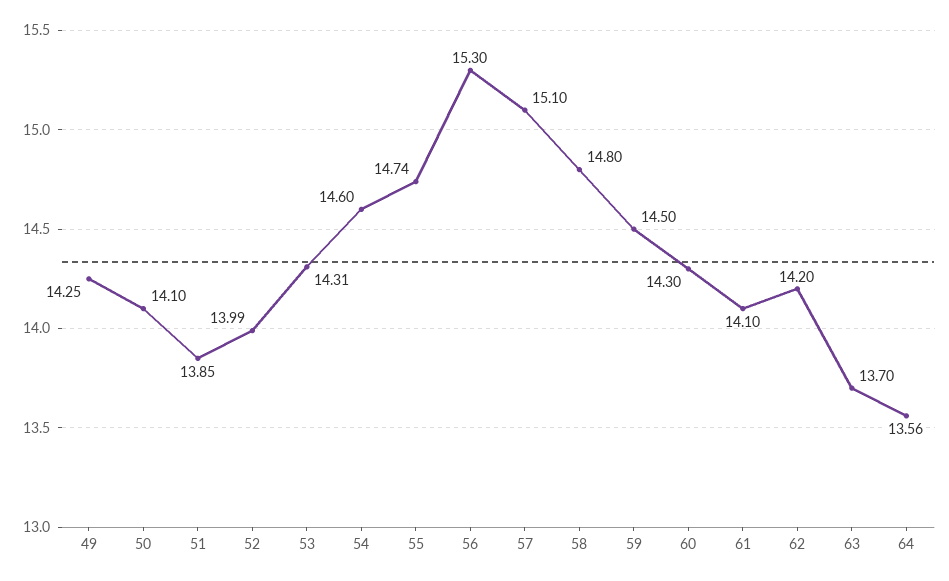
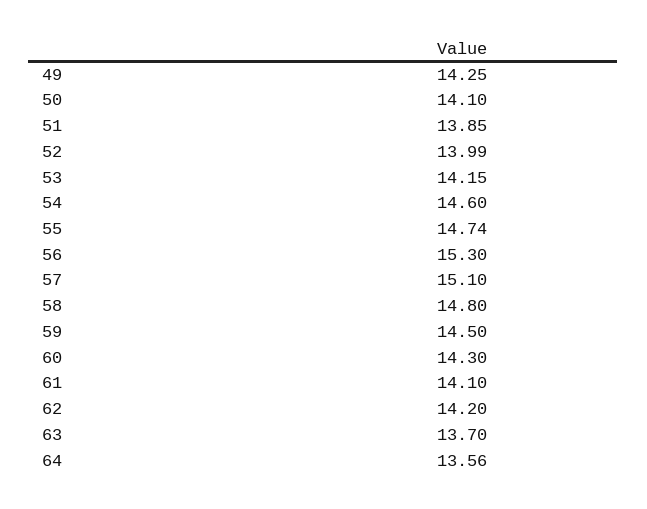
  {
    "49": 14.25,
    "50": 14.1,
    "51": 13.85,
    "52": 13.99,
-   "53": 14.31,
+   "53": 14.15,
    "54": 14.6,
    "55": 14.74,
    "56": 15.3,
    "57": 15.1,
    "58": 14.8,
    "59": 14.5,
    "60": 14.3,
    "61": 14.1,
    "62": 14.2,
    "63": 13.7,
    "64": 13.56
  }

